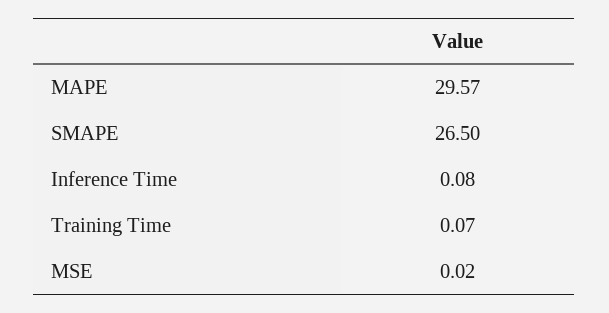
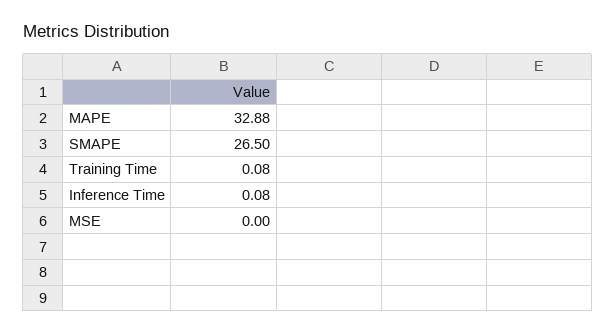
  {
-   "MAPE": 29.57,
+   "MAPE": 32.88,
    "SMAPE": 26.5,
    "Inference Time": 0.08,
-   "Training Time": 0.07,
+   "Training Time": 0.08,
-   "MSE": 0.02
+   "MSE": 0
  }

